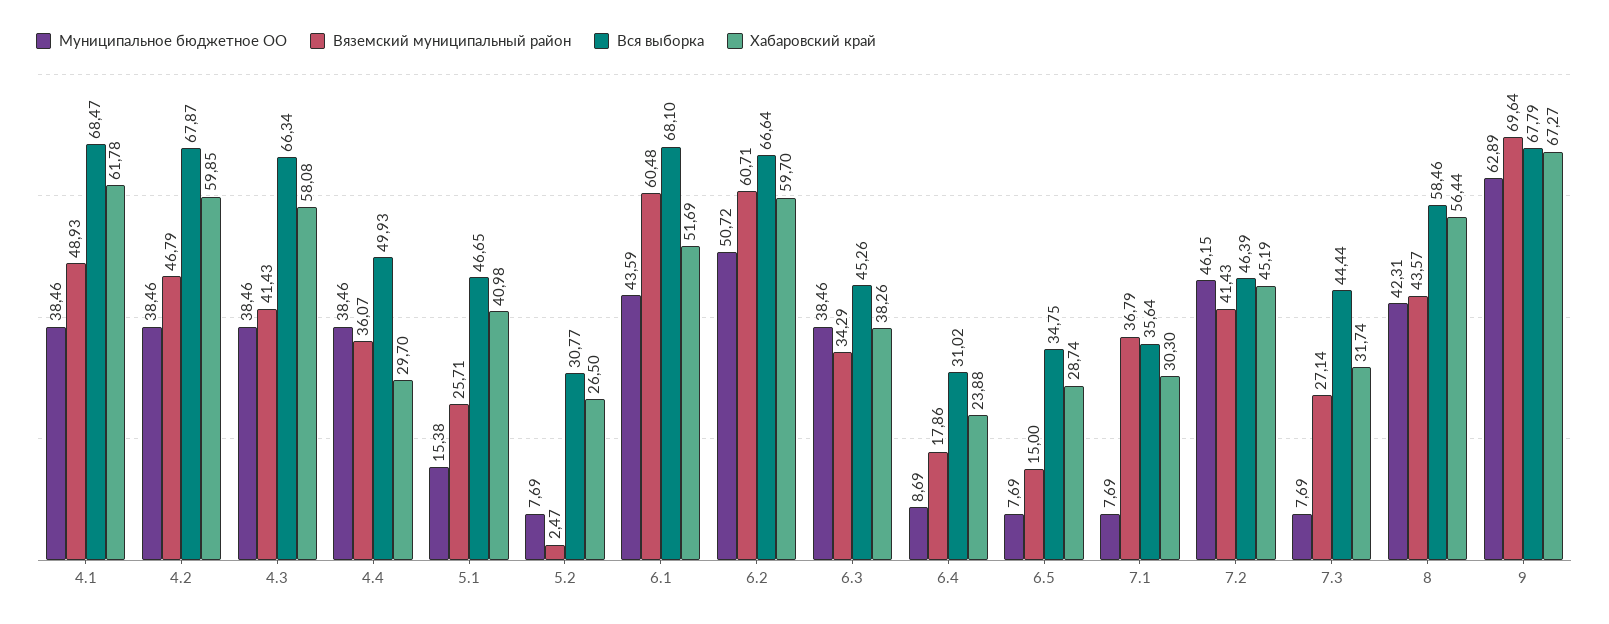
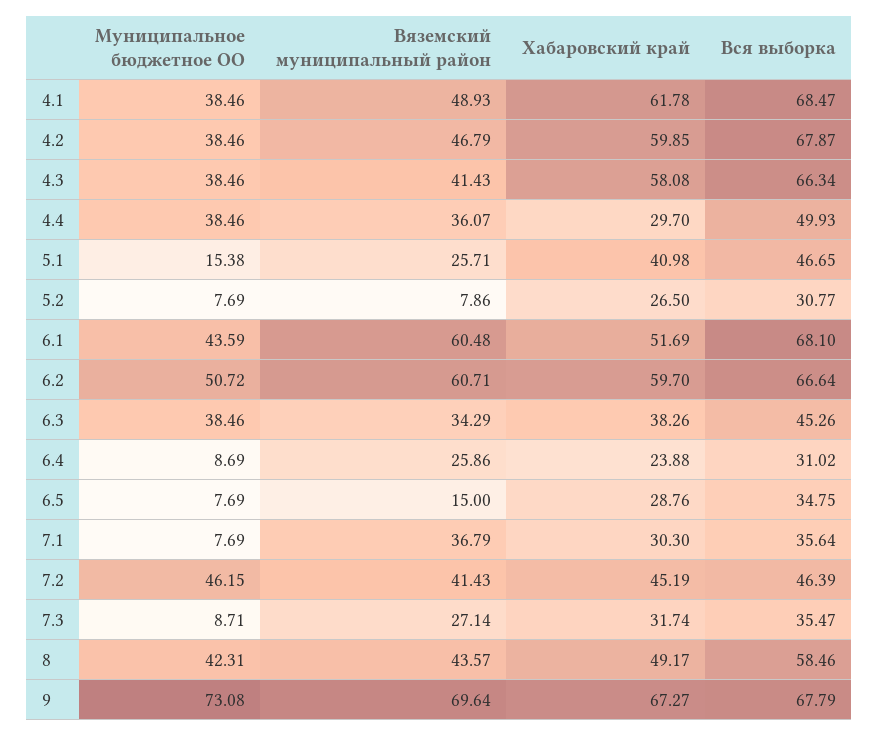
  {
    "Муниципальное бюджетное ОО": {
      "4.1": 38.46,
      "4.2": 38.46,
      "4.3": 38.46,
      "4.4": 38.46,
      "5.1": 15.38,
      "5.2": 7.69,
      "6.1": 43.59,
      "6.2": 50.72,
      "6.3": 38.46,
      "6.4": 8.69,
      "6.5": 7.69,
      "7.1": 7.69,
      "7.2": 46.15,
-     "7.3": 7.69,
+     "7.3": 8.71,
      "8": 42.31,
-     "9": 62.89
+     "9": 73.08
    },
    "Вяземский муниципальный район": {
      "4.1": 48.93,
      "4.2": 46.79,
      "4.3": 41.43,
      "4.4": 36.07,
      "5.1": 25.71,
-     "5.2": 2.47,
+     "5.2": 7.86,
      "6.1": 60.48,
      "6.2": 60.71,
      "6.3": 34.29,
-     "6.4": 17.86,
+     "6.4": 25.86,
      "6.5": 15,
      "7.1": 36.79,
      "7.2": 41.43,
      "7.3": 27.14,
      "8": 43.57,
      "9": 69.64
    },
    "Вся выборка": {
      "4.1": 68.47,
      "4.2": 67.87,
      "4.3": 66.34,
      "4.4": 49.93,
      "5.1": 46.65,
      "5.2": 30.77,
      "6.1": 68.1,
      "6.2": 66.64,
      "6.3": 45.26,
      "6.4": 31.02,
      "6.5": 34.75,
      "7.1": 35.64,
      "7.2": 46.39,
-     "7.3": 44.44,
+     "7.3": 35.47,
      "8": 58.46,
      "9": 67.79
    },
    "Хабаровский край": {
      "4.1": 61.78,
      "4.2": 59.85,
      "4.3": 58.08,
      "4.4": 29.7,
      "5.1": 40.98,
      "5.2": 26.5,
      "6.1": 51.69,
      "6.2": 59.7,
      "6.3": 38.26,
      "6.4": 23.88,
-     "6.5": 28.74,
+     "6.5": 28.76,
      "7.1": 30.3,
      "7.2": 45.19,
      "7.3": 31.74,
-     "8": 56.44,
+     "8": 49.17,
      "9": 67.27
    }
  }

